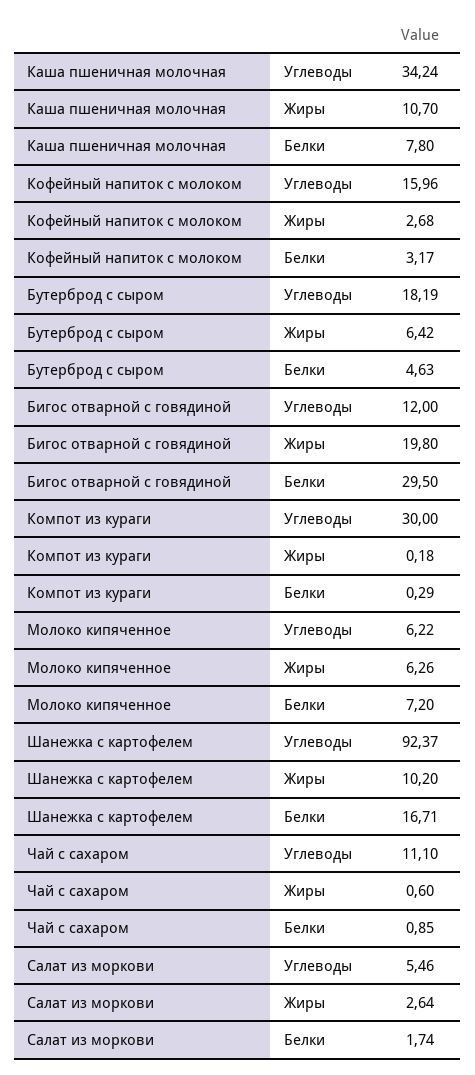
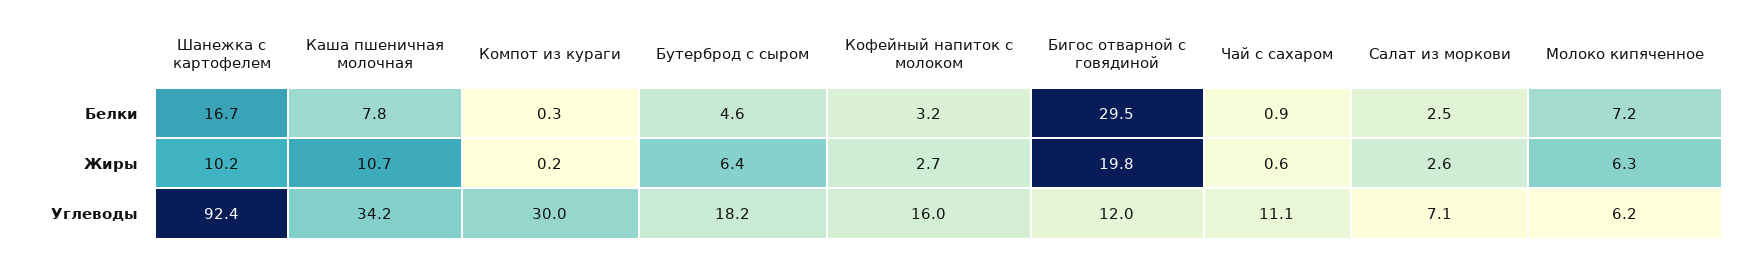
  {
    "Каша пшеничная молочная": {
      "Углеводы": 34.24,
      "Жиры": 10.7,
      "Белки": 7.8
    },
    "Кофейный напиток с молоком": {
      "Углеводы": 15.96,
      "Жиры": 2.68,
      "Белки": 3.17
    },
    "Бутерброд с сыром": {
      "Углеводы": 18.19,
      "Жиры": 6.42,
      "Белки": 4.63
    },
    "Бигос отварной с говядиной": {
      "Углеводы": 12,
      "Жиры": 19.8,
      "Белки": 29.5
    },
    "Компот из кураги": {
      "Углеводы": 30,
      "Жиры": 0.18,
      "Белки": 0.29
    },
    "Молоко кипяченное": {
      "Углеводы": 6.22,
      "Жиры": 6.26,
      "Белки": 7.2
    },
    "Шанежка с картофелем": {
      "Углеводы": 92.37,
      "Жиры": 10.2,
      "Белки": 16.71
    },
    "Чай с сахаром": {
      "Углеводы": 11.1,
      "Жиры": 0.6,
      "Белки": 0.85
    },
    "Салат из моркови": {
-     "Углеводы": 5.46,
+     "Углеводы": 7.1,
      "Жиры": 2.64,
-     "Белки": 1.74
+     "Белки": 2.5
    }
  }

